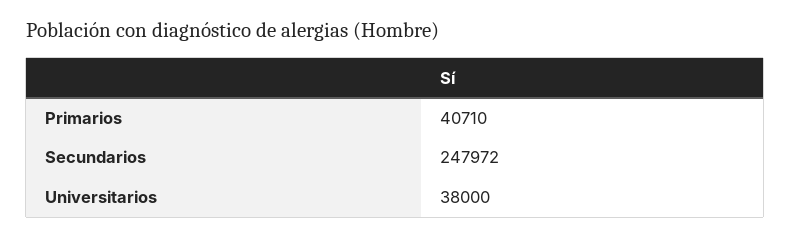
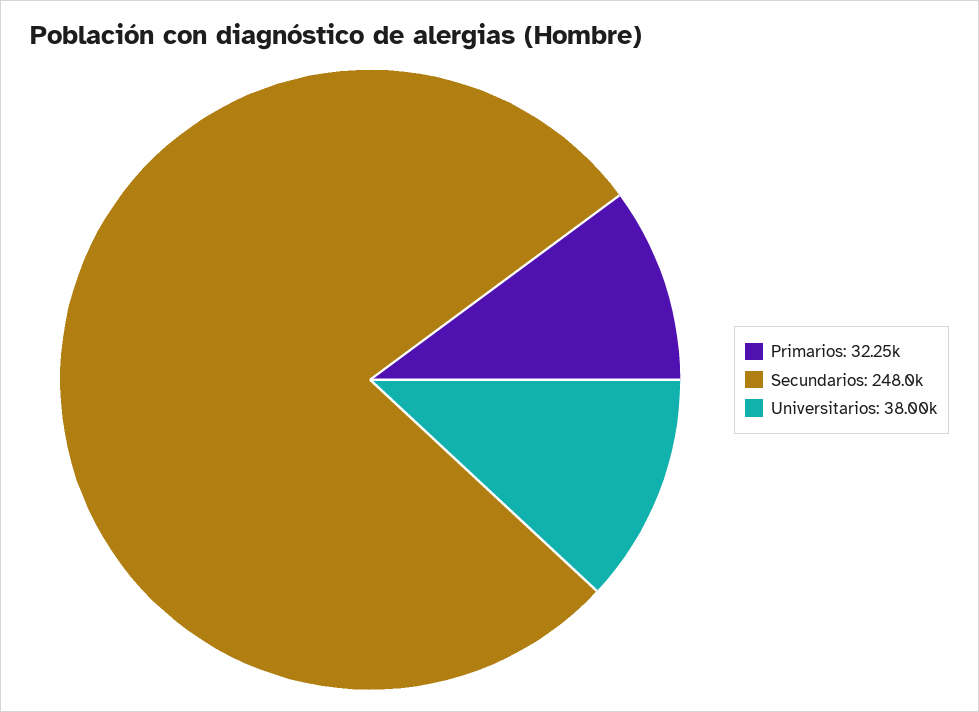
  {
-   "Primarios": 40710,
+   "Primarios": 32250,
    "Secundarios": 247972,
    "Universitarios": 38000
  }

